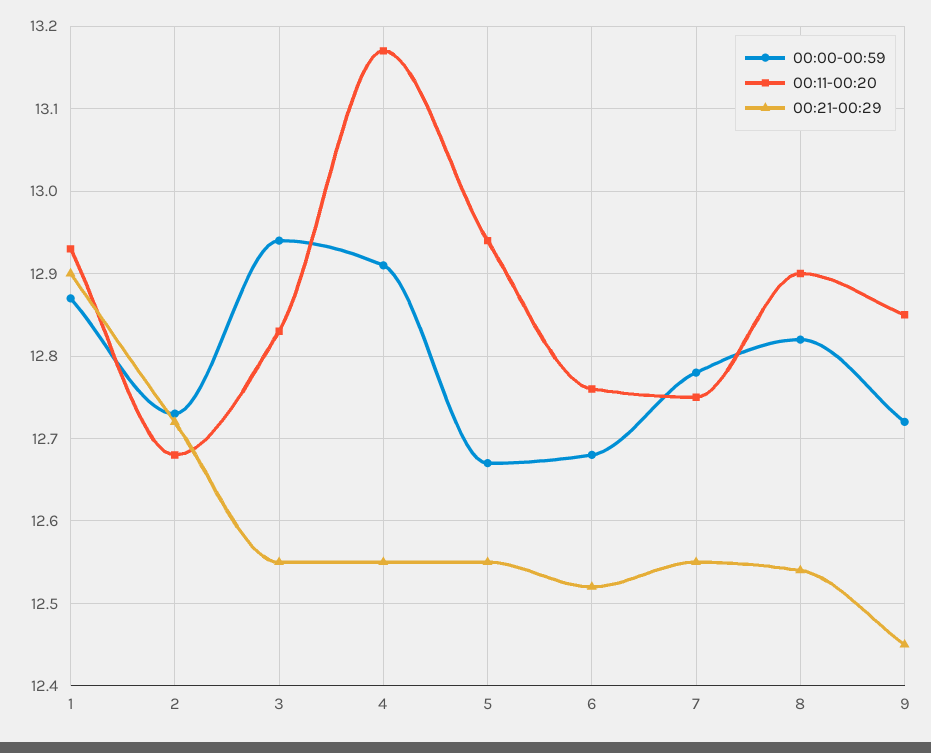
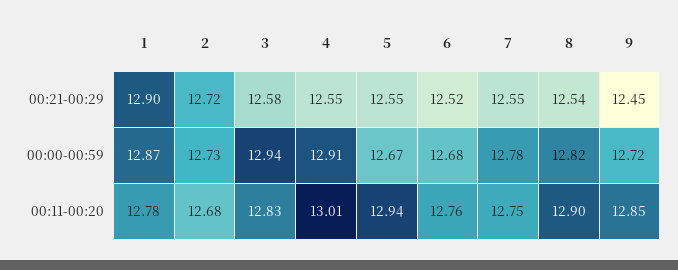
  {
    "00:00-00:59": {
      "1": 12.87,
      "2": 12.73,
      "3": 12.94,
      "4": 12.91,
      "5": 12.67,
      "6": 12.68,
      "7": 12.78,
      "8": 12.82,
      "9": 12.72
    },
    "00:11-00:20": {
-     "1": 12.93,
+     "1": 12.78,
      "2": 12.68,
      "3": 12.83,
-     "4": 13.17,
+     "4": 13.01,
      "5": 12.94,
      "6": 12.76,
      "7": 12.75,
      "8": 12.9,
      "9": 12.85
    },
    "00:21-00:29": {
      "1": 12.9,
      "2": 12.72,
-     "3": 12.55,
+     "3": 12.58,
      "4": 12.55,
      "5": 12.55,
      "6": 12.52,
      "7": 12.55,
      "8": 12.54,
      "9": 12.45
    }
  }

